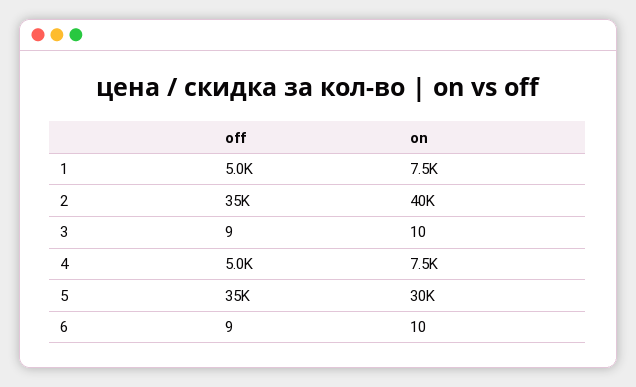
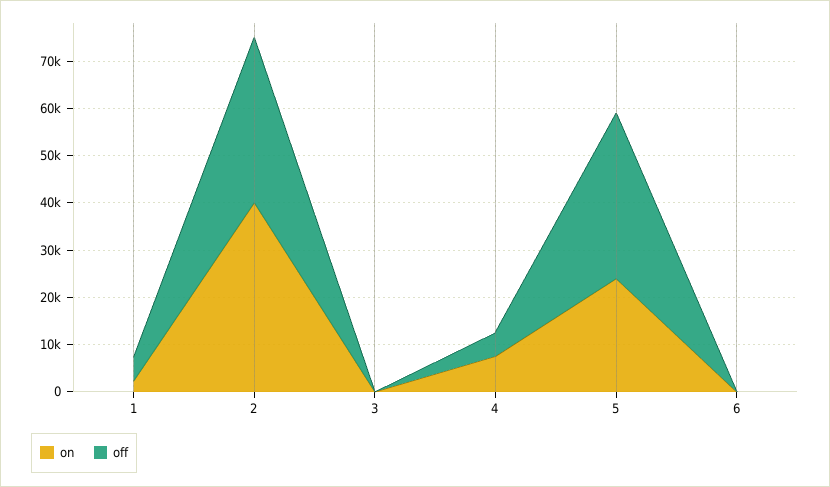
  {
    "off": {
      "1": 5000,
      "2": 35000,
      "3": 9,
      "4": 5000,
      "5": 35000,
      "6": 9
    },
    "on": {
-     "1": 7500,
+     "1": 2000,
      "2": 40000,
      "3": 10,
      "4": 7500,
-     "5": 30000,
+     "5": 24000,
      "6": 10
    }
  }

